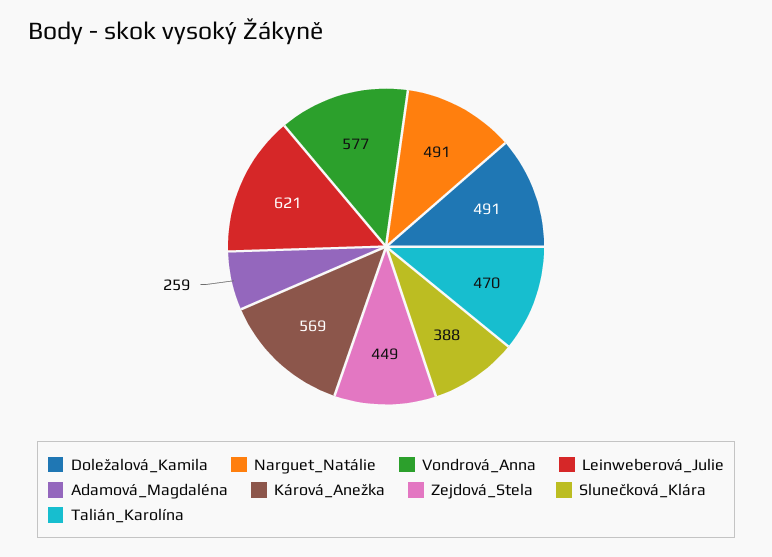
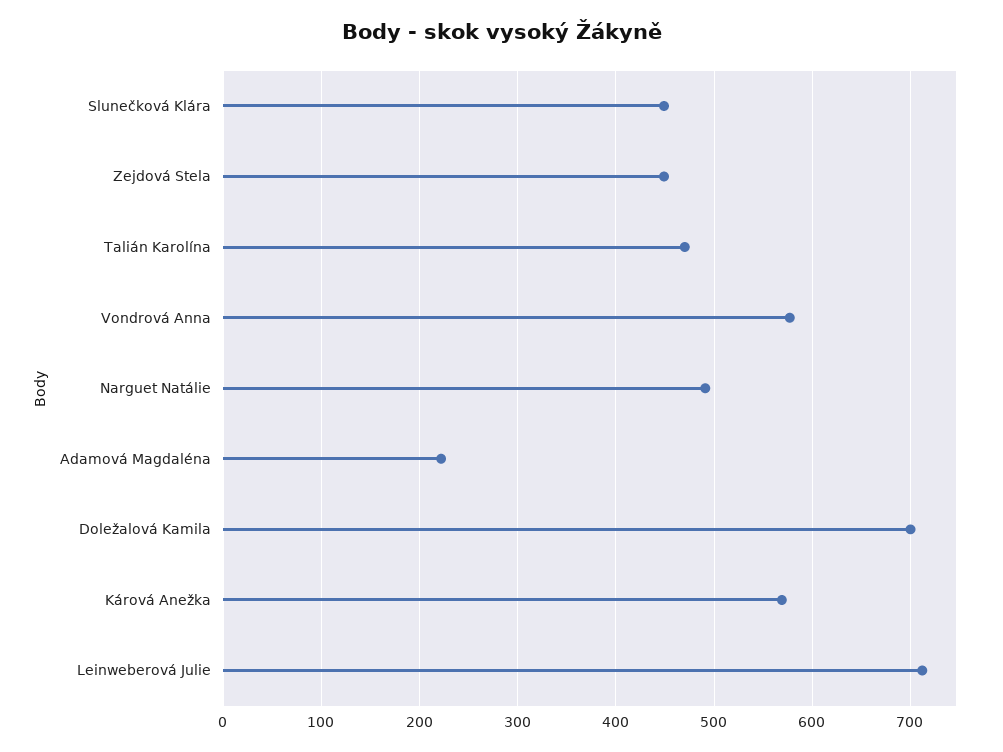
  {
-   "Doležalová_Kamila": 491,
+   "Doležalová_Kamila": 700,
    "Narguet_Natálie": 491,
    "Vondrová_Anna": 577,
-   "Leinweberová_Julie": 621,
+   "Leinweberová_Julie": 710,
-   "Adamová_Magdaléna": 259,
+   "Adamová_Magdaléna": 220,
    "Kárová_Anežka": 569,
    "Zejdová_Stela": 449,
-   "Slunečková_Klára": 388,
+   "Slunečková_Klára": 450,
    "Talián_Karolína": 470
  }

